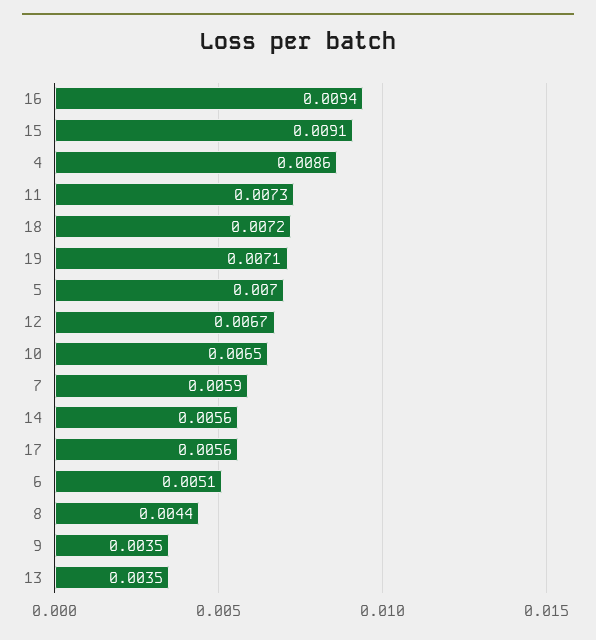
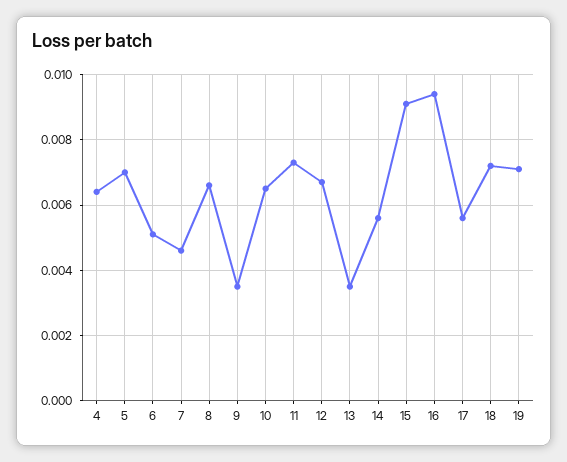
  {
    "16": 0.0094,
    "15": 0.0091,
-   "4": 0.0086,
+   "4": 0.0065,
    "11": 0.0073,
    "18": 0.0072,
    "19": 0.0071,
    "5": 0.007,
    "12": 0.0067,
    "10": 0.0065,
-   "7": 0.0059,
+   "7": 0.0045,
    "14": 0.0056,
    "17": 0.0056,
    "6": 0.0051,
-   "8": 0.0044,
+   "8": 0.0065,
    "9": 0.0035,
    "13": 0.0035
  }

